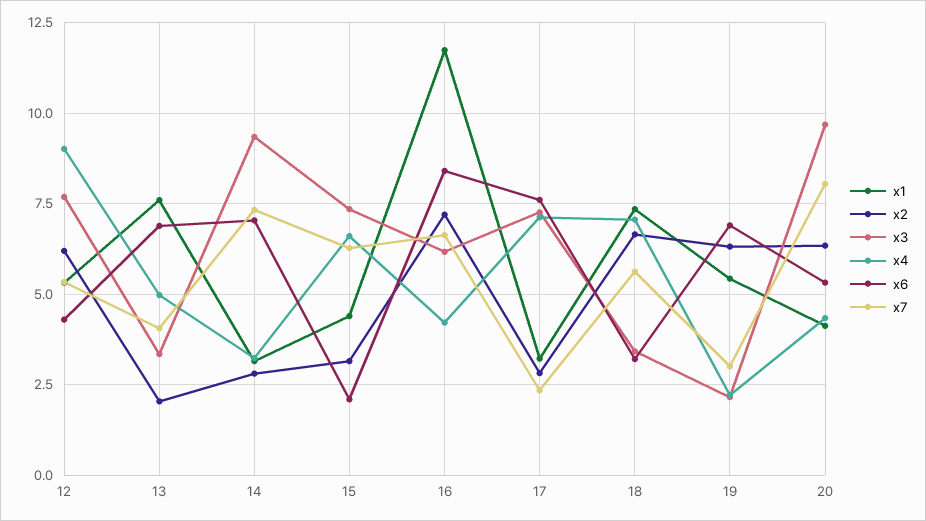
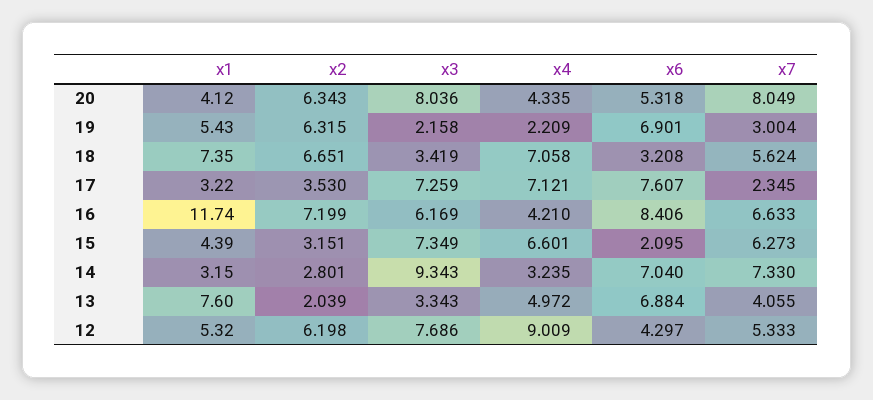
  {
    "x1": {
      "12": 5.32,
      "13": 7.6,
      "14": 3.15,
      "15": 4.39,
      "16": 11.74,
      "17": 3.22,
      "18": 7.35,
      "19": 5.43,
      "20": 4.12
    },
    "x2": {
      "12": 6.198,
      "13": 2.039,
      "14": 2.801,
      "15": 3.151,
      "16": 7.199,
-     "17": 2.75,
+     "17": 3.53,
      "18": 6.651,
      "19": 6.315,
      "20": 6.343
    },
    "x3": {
      "12": 7.686,
      "13": 3.343,
      "14": 9.343,
      "15": 7.349,
      "16": 6.169,
      "17": 7.259,
      "18": 3.419,
      "19": 2.158,
-     "20": 9.75
+     "20": 8.036
    },
    "x4": {
      "12": 9.009,
      "13": 4.972,
      "14": 3.235,
      "15": 6.601,
      "16": 4.21,
      "17": 7.121,
      "18": 7.058,
      "19": 2.209,
      "20": 4.335
    },
    "x6": {
      "12": 4.297,
      "13": 6.884,
      "14": 7.04,
      "15": 2.095,
      "16": 8.406,
      "17": 7.607,
      "18": 3.208,
      "19": 6.901,
      "20": 5.318
    },
    "x7": {
      "12": 5.333,
      "13": 4.055,
      "14": 7.33,
      "15": 6.273,
      "16": 6.633,
      "17": 2.345,
      "18": 5.624,
      "19": 3.004,
      "20": 8.049
    }
  }

